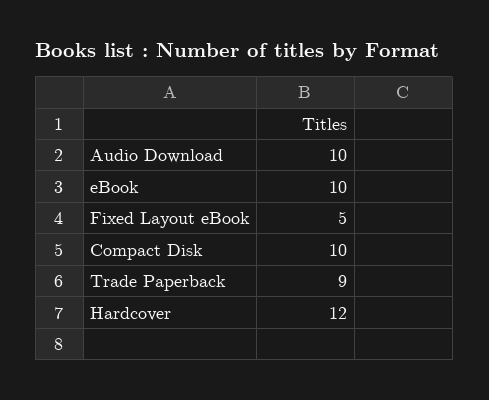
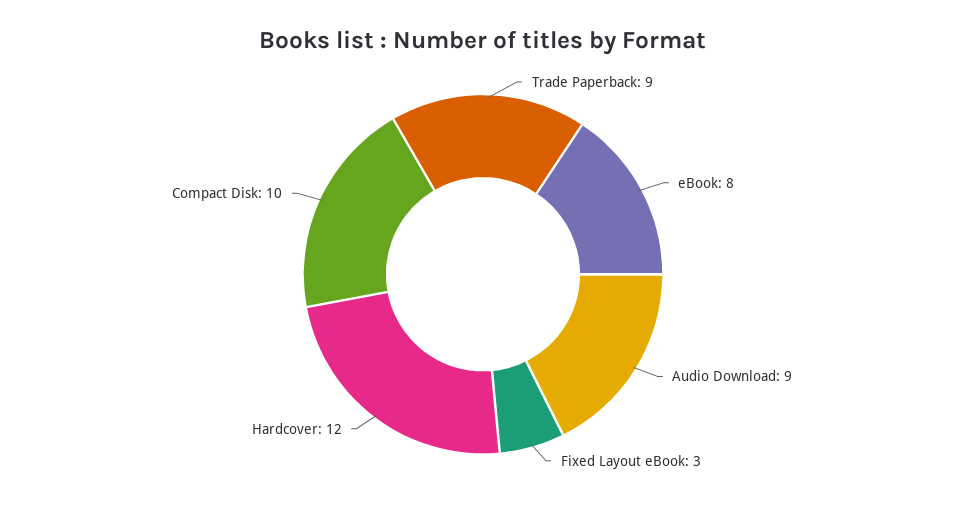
  {
-   "Audio Download": 10,
+   "Audio Download": 9,
-   "eBook": 10,
+   "eBook": 8,
-   "Fixed Layout eBook": 5,
+   "Fixed Layout eBook": 3,
    "Compact Disk": 10,
    "Trade Paperback": 9,
    "Hardcover": 12
  }

